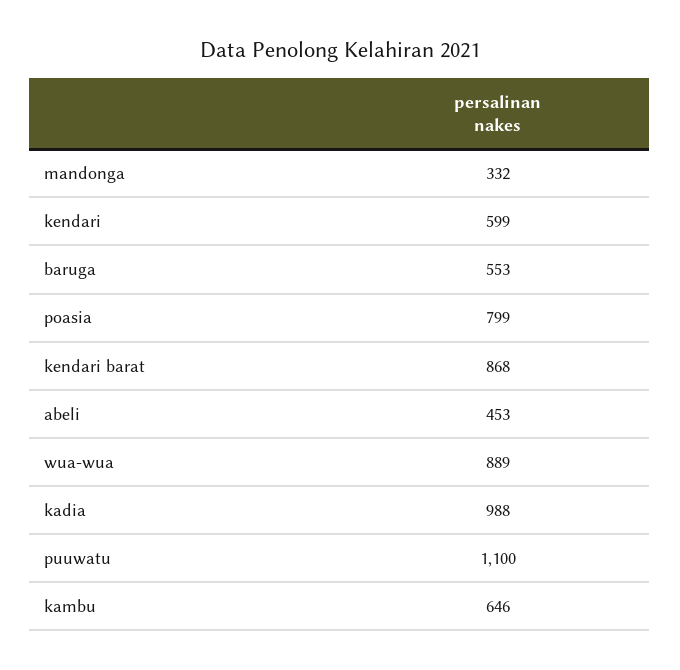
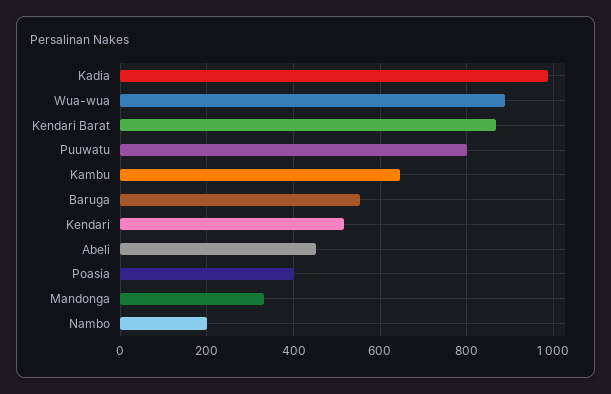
  {
    "mandonga": 332,
-   "kendari": 599,
+   "kendari": 520,
    "baruga": 553,
-   "poasia": 799,
+   "poasia": 400,
    "kendari barat": 868,
    "abeli": 453,
    "wua-wua": 889,
    "kadia": 988,
-   "puuwatu": 1100,
+   "puuwatu": 800,
-   "kambu": 646
+   "kambu": 646,
+   "Nambo": 200
  }

